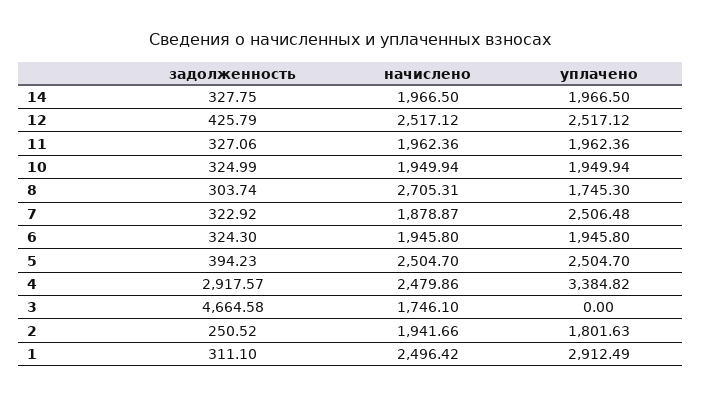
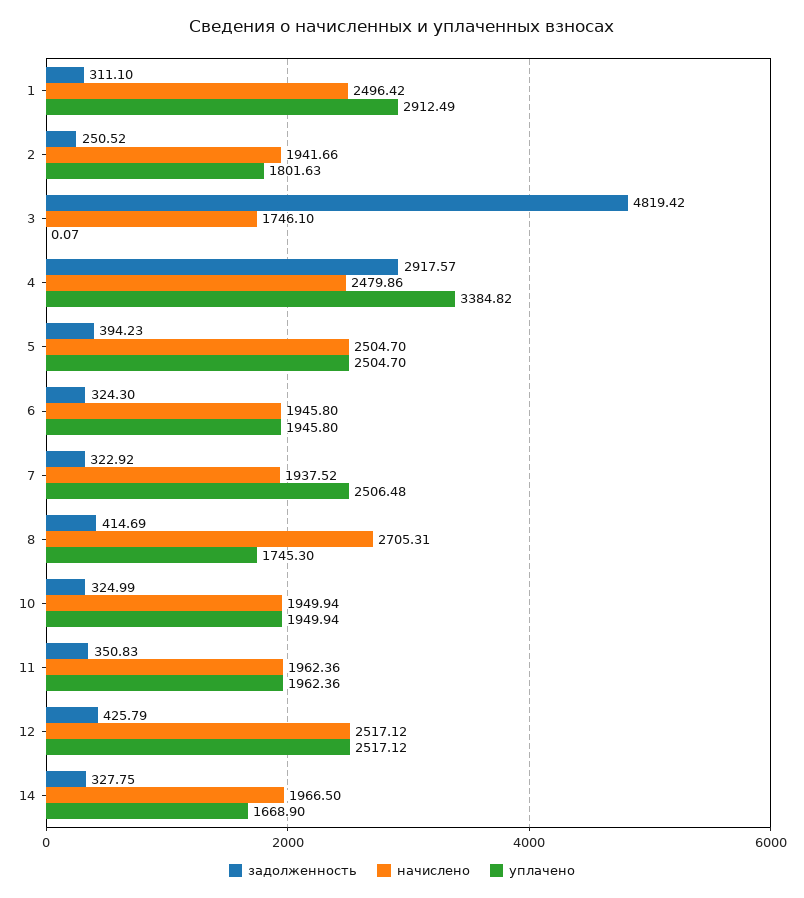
  {
    "задолженность": {
      "14": 327.75,
      "12": 425.79,
-     "11": 327.06,
+     "11": 350.83,
      "10": 324.99,
-     "8": 303.74,
+     "8": 414.69,
      "7": 322.92,
      "6": 324.3,
      "5": 394.23,
      "4": 2917.57,
-     "3": 4664.58,
+     "3": 4819.42,
      "2": 250.52,
      "1": 311.1
    },
    "начислено": {
      "14": 1966.5,
      "12": 2517.12,
      "11": 1962.36,
      "10": 1949.94,
      "8": 2705.31,
-     "7": 1878.87,
+     "7": 1937.52,
      "6": 1945.8,
      "5": 2504.7,
      "4": 2479.86,
      "3": 1746.1,
      "2": 1941.66,
      "1": 2496.42
    },
    "уплачено": {
-     "14": 1966.5,
+     "14": 1668.9,
      "12": 2517.12,
      "11": 1962.36,
      "10": 1949.94,
      "8": 1745.3,
      "7": 2506.48,
      "6": 1945.8,
      "5": 2504.7,
      "4": 3384.82,
-     "3": 0,
+     "3": 0.07,
      "2": 1801.63,
      "1": 2912.49
    }
  }

